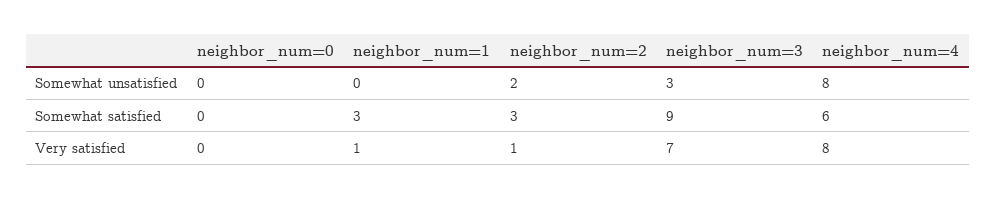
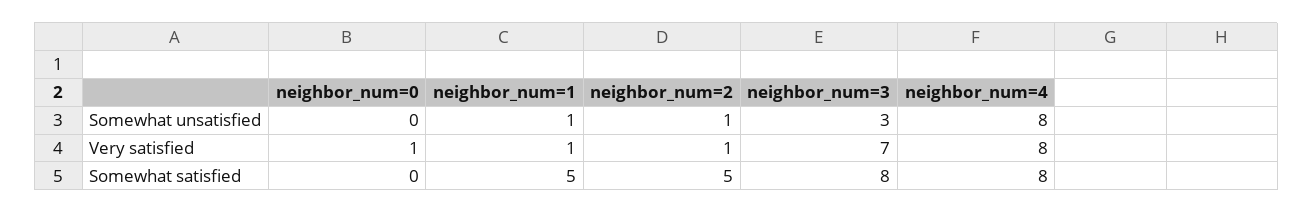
  {
    "neighbor_num=0": {
      "Somewhat unsatisfied": 0,
      "Somewhat satisfied": 0,
-     "Very satisfied": 0
+     "Very satisfied": 1
    },
    "neighbor_num=1": {
-     "Somewhat unsatisfied": 0,
+     "Somewhat unsatisfied": 1,
-     "Somewhat satisfied": 3,
+     "Somewhat satisfied": 5,
      "Very satisfied": 1
    },
    "neighbor_num=2": {
-     "Somewhat unsatisfied": 2,
+     "Somewhat unsatisfied": 1,
-     "Somewhat satisfied": 3,
+     "Somewhat satisfied": 5,
      "Very satisfied": 1
    },
    "neighbor_num=3": {
      "Somewhat unsatisfied": 3,
-     "Somewhat satisfied": 9,
+     "Somewhat satisfied": 8,
      "Very satisfied": 7
    },
    "neighbor_num=4": {
      "Somewhat unsatisfied": 8,
-     "Somewhat satisfied": 6,
+     "Somewhat satisfied": 8,
      "Very satisfied": 8
    }
  }

